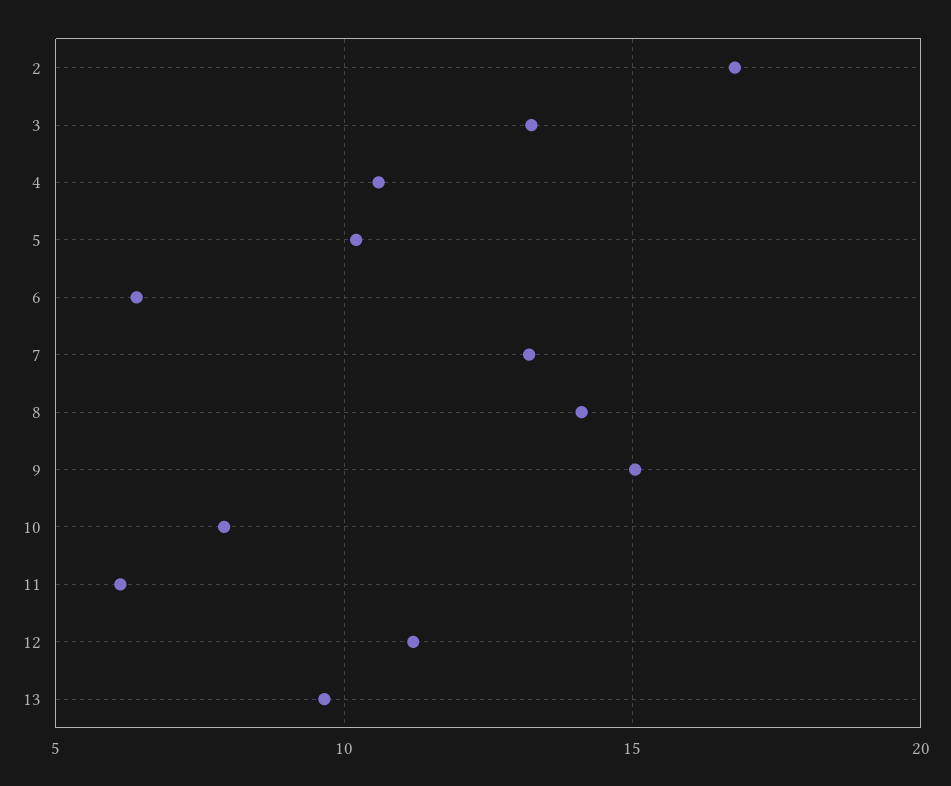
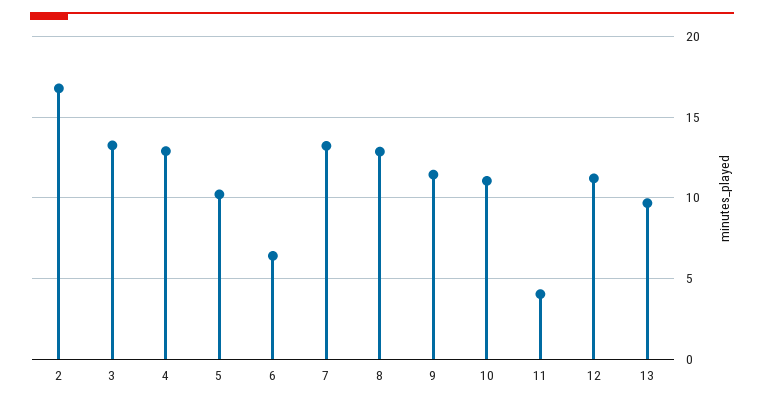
  {
    "2": 17,
    "3": 13.5,
-   "4": 10.5,
+   "4": 13,
    "5": 10,
    "6": 6.5,
    "7": 13,
-   "8": 14,
+   "8": 13,
-   "9": 15,
+   "9": 11.5,
-   "10": 8,
+   "10": 11,
-   "11": 6,
+   "11": 4,
    "12": 11,
    "13": 9.5
  }

